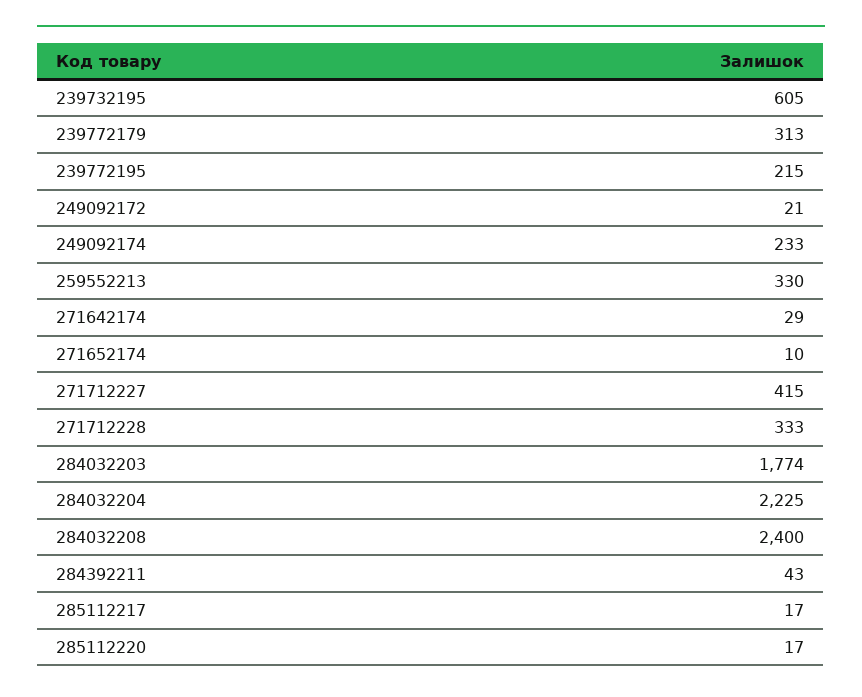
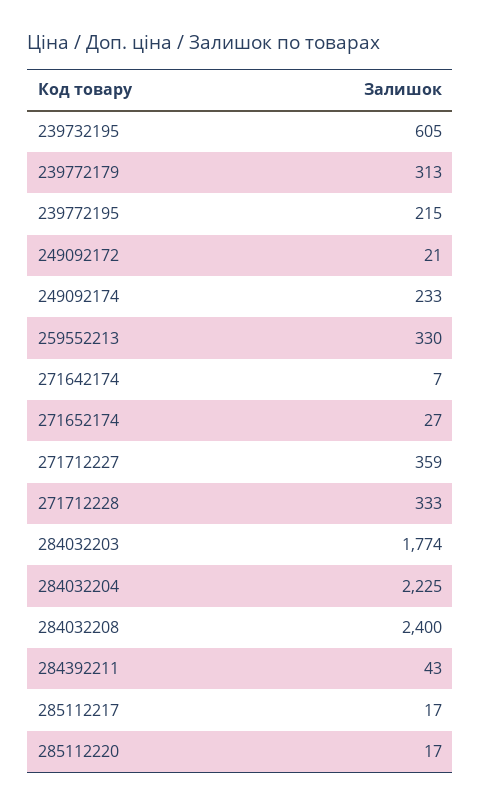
  {
    "239732195": 605,
    "239772179": 313,
    "239772195": 215,
    "249092172": 21,
    "249092174": 233,
    "259552213": 330,
-   "271642174": 29,
+   "271642174": 7,
-   "271652174": 10,
+   "271652174": 27,
-   "271712227": 415,
+   "271712227": 359,
    "271712228": 333,
    "284032203": 1774,
    "284032204": 2225,
    "284032208": 2400,
    "284392211": 43,
    "285112217": 17,
    "285112220": 17
  }

